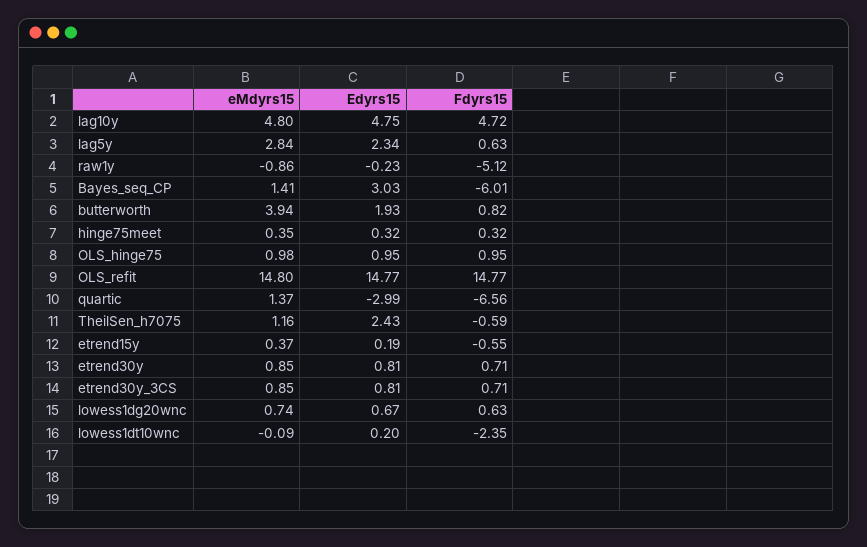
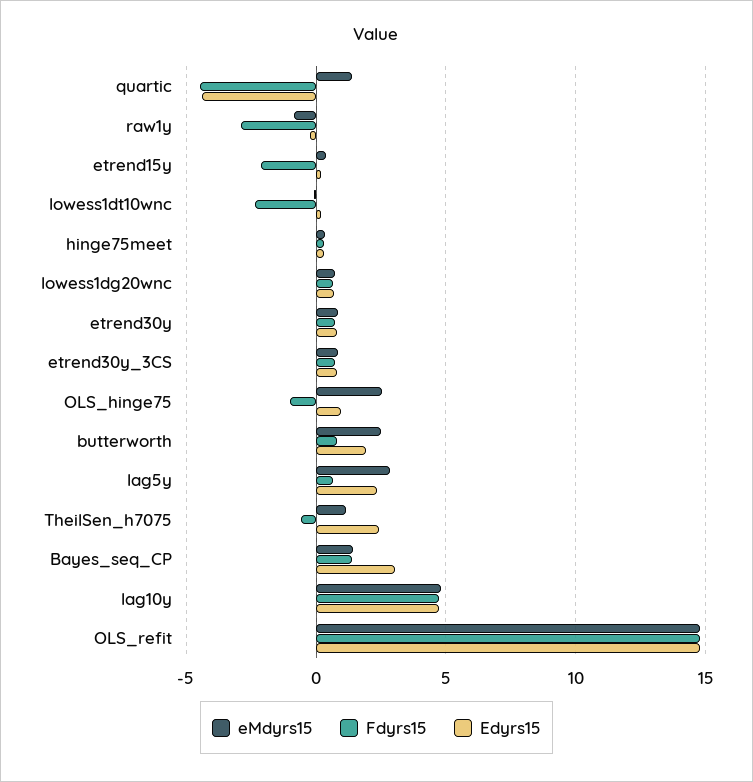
  {
    "eMdyrs15": {
      "lag10y": 4.8,
      "lag5y": 2.84,
      "raw1y": -0.86,
      "Bayes_seq_CP": 1.41,
-     "butterworth": 3.94,
+     "butterworth": 2.5,
      "hinge75meet": 0.35,
-     "OLS_hinge75": 0.98,
+     "OLS_hinge75": 2.5,
      "OLS_refit": 14.8,
      "quartic": 1.37,
      "TheilSen_h7075": 1.16,
      "etrend15y": 0.37,
      "etrend30y": 0.85,
      "etrend30y_3CS": 0.85,
      "lowess1dg20wnc": 0.74,
      "lowess1dt10wnc": -0.09
    },
    "Edyrs15": {
      "lag10y": 4.75,
      "lag5y": 2.34,
      "raw1y": -0.23,
      "Bayes_seq_CP": 3.03,
      "butterworth": 1.93,
      "hinge75meet": 0.32,
      "OLS_hinge75": 0.95,
      "OLS_refit": 14.77,
-     "quartic": -2.99,
+     "quartic": -4.5,
      "TheilSen_h7075": 2.43,
      "etrend15y": 0.19,
      "etrend30y": 0.81,
      "etrend30y_3CS": 0.81,
      "lowess1dg20wnc": 0.67,
      "lowess1dt10wnc": 0.2
    },
    "Fdyrs15": {
      "lag10y": 4.72,
      "lag5y": 0.63,
-     "raw1y": -5.12,
+     "raw1y": -3,
-     "Bayes_seq_CP": -6.01,
+     "Bayes_seq_CP": 1.5,
      "butterworth": 0.82,
      "hinge75meet": 0.32,
-     "OLS_hinge75": 0.95,
+     "OLS_hinge75": -1,
      "OLS_refit": 14.77,
-     "quartic": -6.56,
+     "quartic": -4.5,
      "TheilSen_h7075": -0.59,
-     "etrend15y": -0.55,
+     "etrend15y": -2,
      "etrend30y": 0.71,
      "etrend30y_3CS": 0.71,
      "lowess1dg20wnc": 0.63,
      "lowess1dt10wnc": -2.35
    }
  }

